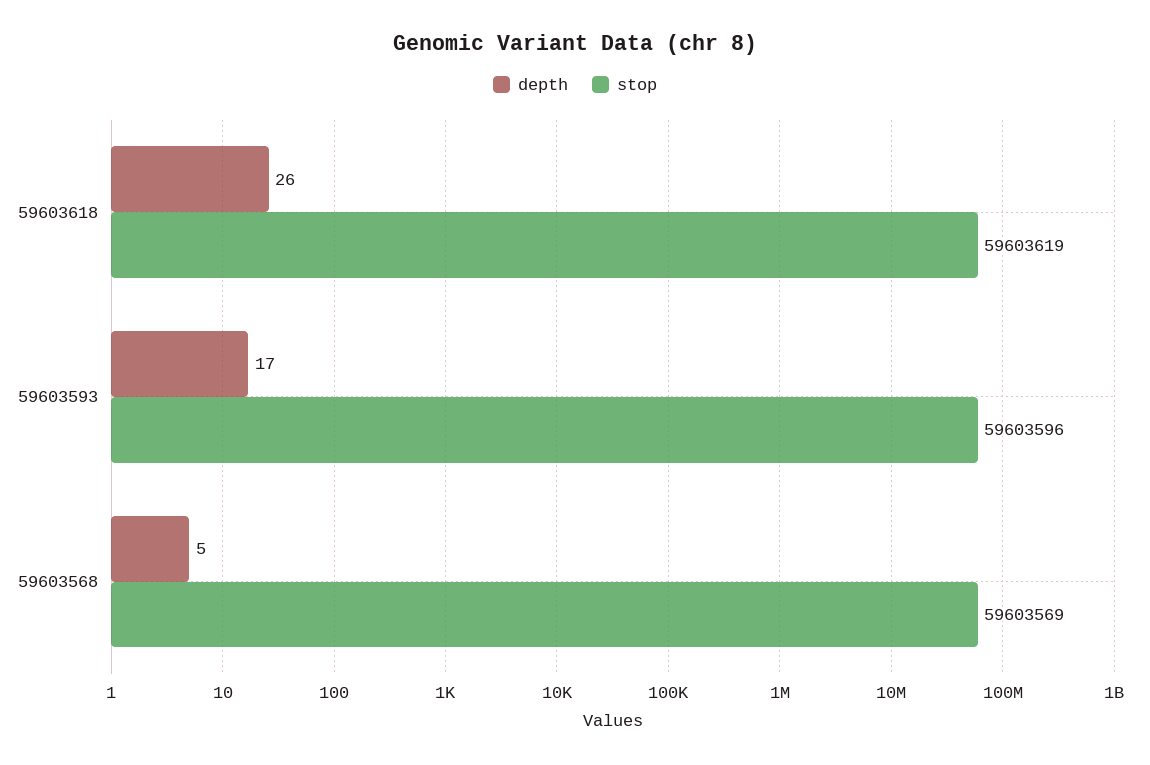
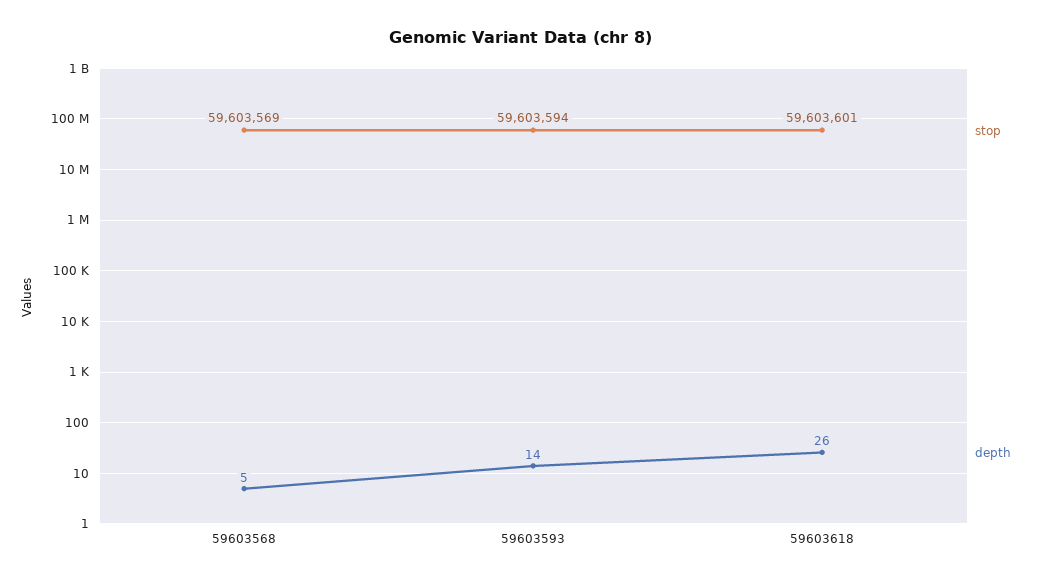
  {
    "depth": {
      "59603618": 26,
-     "59603593": 17,
+     "59603593": 14,
      "59603568": 5
    },
    "stop": {
-     "59603618": 59603619,
+     "59603618": 59603601,
-     "59603593": 59603596,
+     "59603593": 59603594,
      "59603568": 59603569
    }
  }

